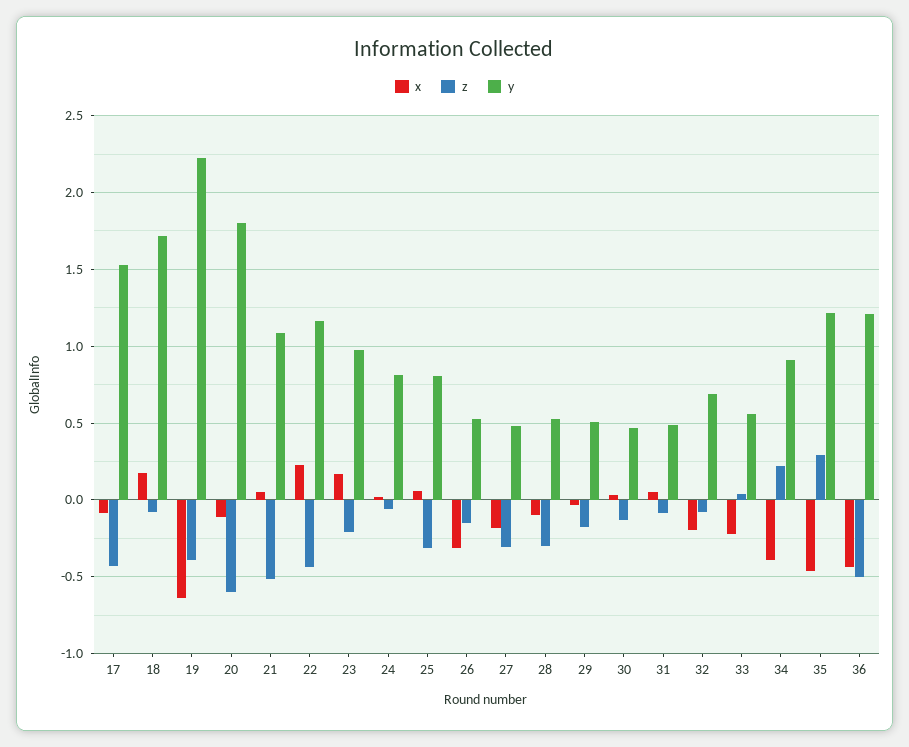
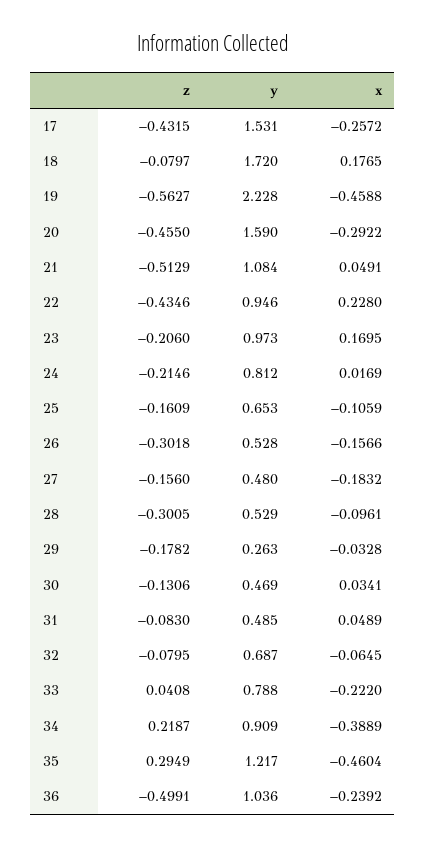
  {
    "x": {
-     "17": -0.1,
+     "17": -0.2572,
      "18": 0.1765,
-     "19": -0.65,
+     "19": -0.4588,
-     "20": -0.1,
+     "20": -0.2922,
      "21": 0.0491,
      "22": 0.228,
      "23": 0.1695,
      "24": 0.0169,
-     "25": 0.05,
+     "25": -0.1059,
-     "26": -0.3,
+     "26": -0.1566,
      "27": -0.1832,
      "28": -0.0961,
      "29": -0.0328,
      "30": 0.0341,
      "31": 0.0489,
-     "32": -0.2,
+     "32": -0.0645,
      "33": -0.222,
      "34": -0.3889,
      "35": -0.4604,
-     "36": -0.45
+     "36": -0.2392
    },
    "z": {
      "17": -0.4315,
      "18": -0.0797,
-     "19": -0.4,
+     "19": -0.5627,
-     "20": -0.6,
+     "20": -0.455,
      "21": -0.5129,
      "22": -0.4346,
      "23": -0.206,
-     "24": -0.05,
+     "24": -0.2146,
-     "25": -0.3,
+     "25": -0.1609,
-     "26": -0.15,
+     "26": -0.3018,
-     "27": -0.3,
+     "27": -0.156,
      "28": -0.3005,
      "29": -0.1782,
      "30": -0.1306,
      "31": -0.083,
      "32": -0.0795,
      "33": 0.0408,
      "34": 0.2187,
      "35": 0.2949,
      "36": -0.4991
    },
    "y": {
      "17": 1.531,
      "18": 1.72,
      "19": 2.228,
-     "20": 1.8,
+     "20": 1.59,
      "21": 1.084,
-     "22": 1.15,
+     "22": 0.946,
      "23": 0.973,
      "24": 0.812,
-     "25": 0.8,
+     "25": 0.653,
      "26": 0.528,
      "27": 0.48,
      "28": 0.529,
-     "29": 0.5,
+     "29": 0.263,
      "30": 0.469,
      "31": 0.485,
      "32": 0.687,
-     "33": 0.55,
+     "33": 0.788,
      "34": 0.909,
      "35": 1.217,
-     "36": 1.2
+     "36": 1.036
    }
  }

